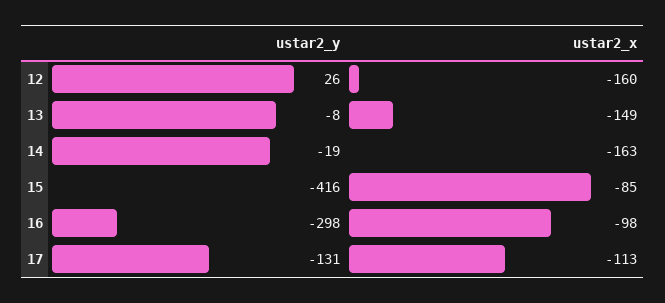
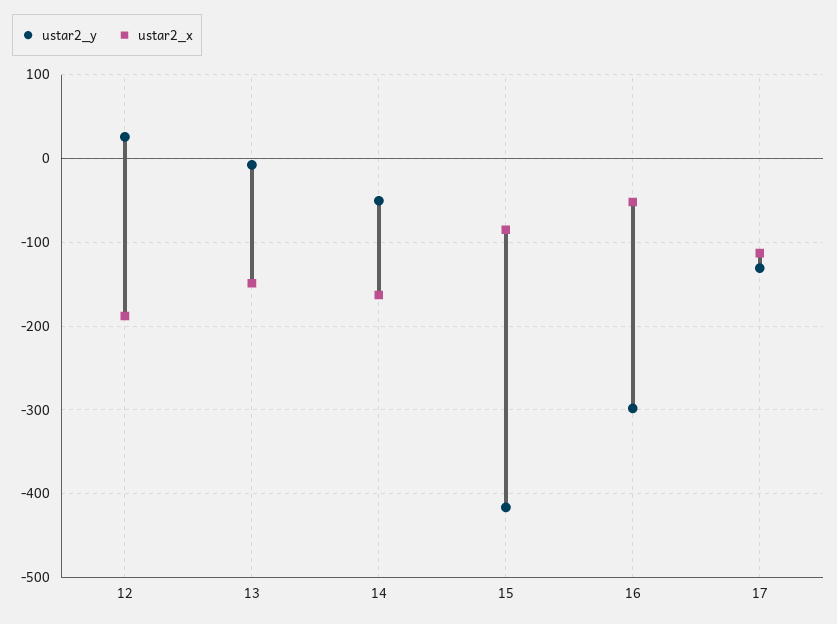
  {
    "ustar2_y": {
      "12": 26,
      "13": -8,
-     "14": -19,
+     "14": -50,
      "15": -416,
      "16": -298,
      "17": -131
    },
    "ustar2_x": {
-     "12": -160,
+     "12": -190,
      "13": -149,
      "14": -163,
      "15": -85,
-     "16": -98,
+     "16": -50,
      "17": -113
    }
  }

